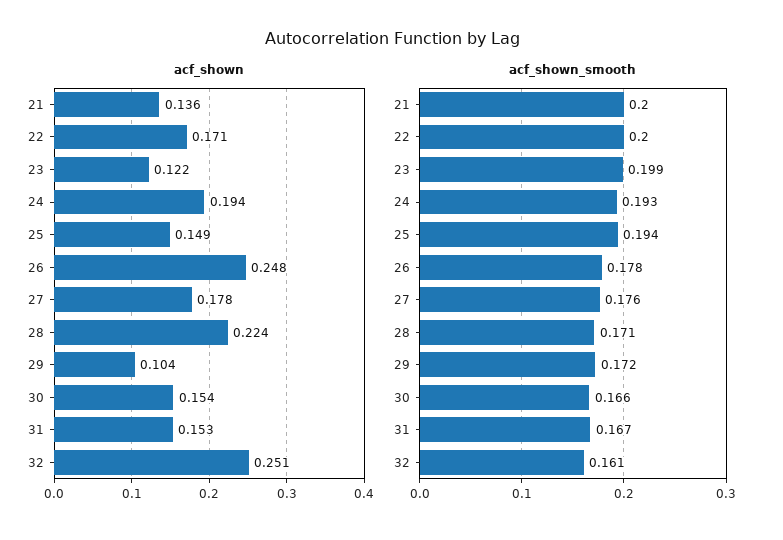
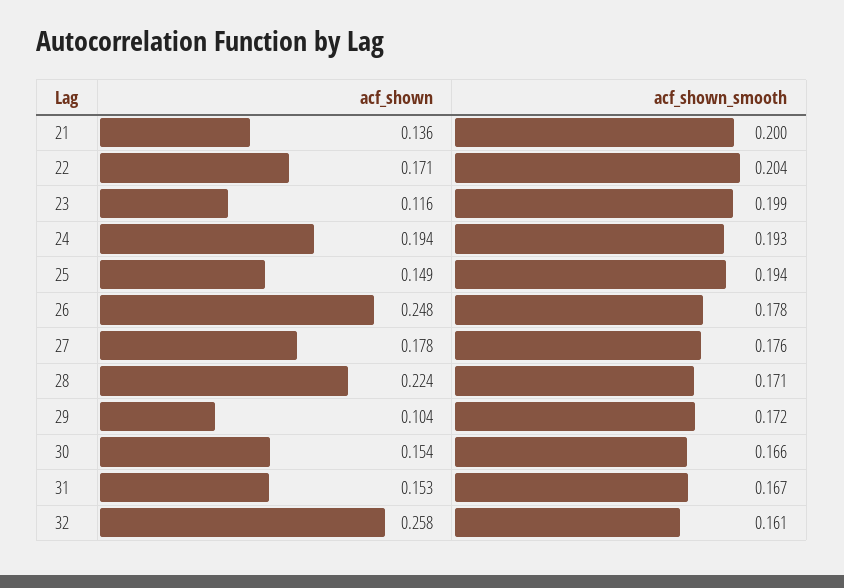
  {
    "acf_shown": {
      "21": 0.136,
      "22": 0.171,
-     "23": 0.122,
+     "23": 0.116,
      "24": 0.194,
      "25": 0.149,
      "26": 0.248,
      "27": 0.178,
      "28": 0.224,
      "29": 0.104,
      "30": 0.154,
      "31": 0.153,
-     "32": 0.251
+     "32": 0.258
    },
    "acf_shown_smooth": {
      "21": 0.2,
-     "22": 0.2,
+     "22": 0.204,
      "23": 0.199,
      "24": 0.193,
      "25": 0.194,
      "26": 0.178,
      "27": 0.176,
      "28": 0.171,
      "29": 0.172,
      "30": 0.166,
      "31": 0.167,
      "32": 0.161
    }
  }

